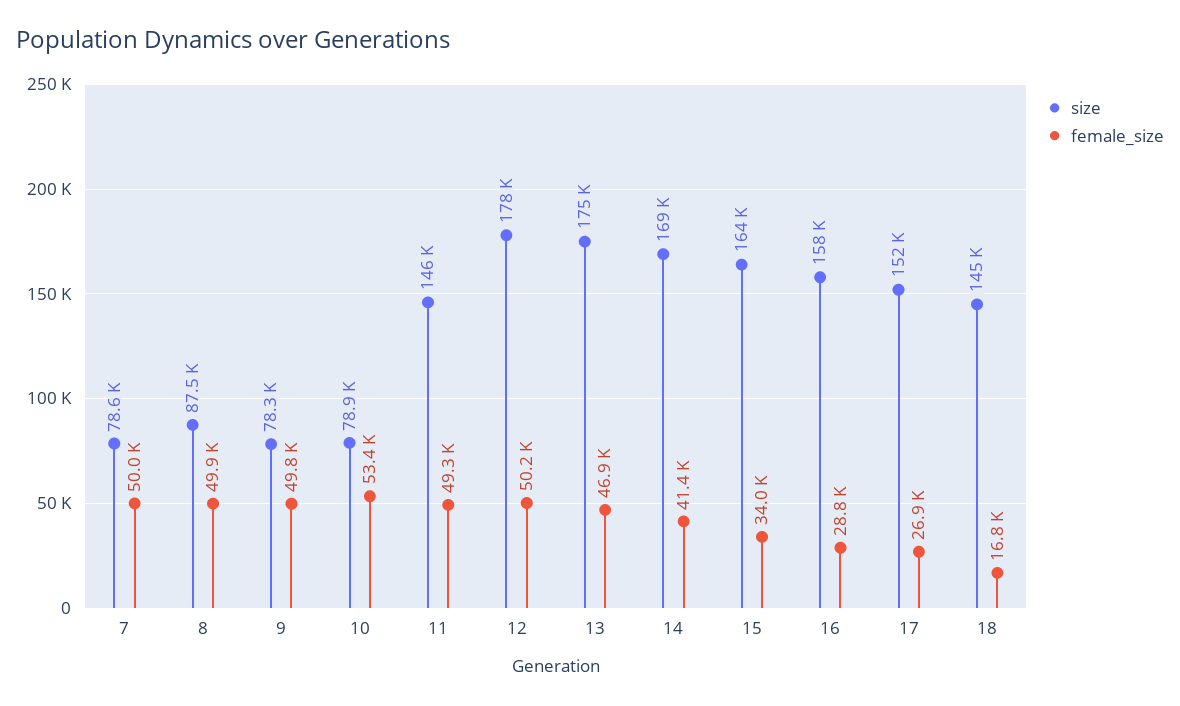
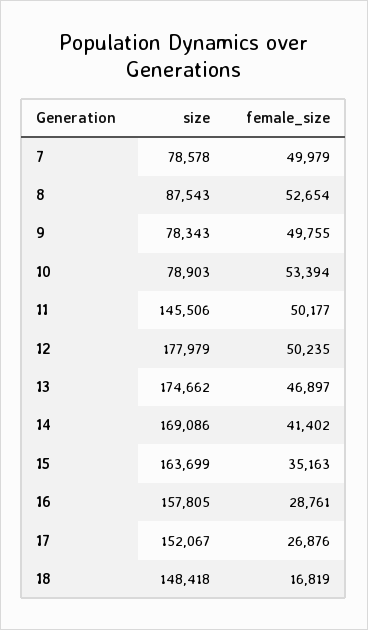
  {
    "size": {
      "7": 78578,
      "8": 87543,
      "9": 78343,
      "10": 78903,
      "11": 145506,
      "12": 177979,
      "13": 174662,
      "14": 169086,
      "15": 163699,
      "16": 157805,
      "17": 152067,
-     "18": 145000
+     "18": 148418
    },
    "female_size": {
      "7": 49979,
-     "8": 49900,
+     "8": 52654,
      "9": 49755,
      "10": 53394,
-     "11": 49300,
+     "11": 50177,
      "12": 50235,
      "13": 46897,
      "14": 41402,
-     "15": 34000,
+     "15": 35163,
      "16": 28761,
      "17": 26876,
      "18": 16819
    }
  }

